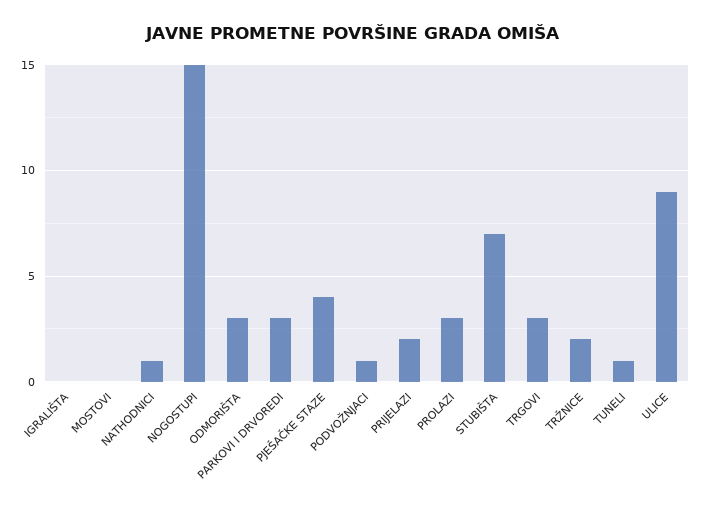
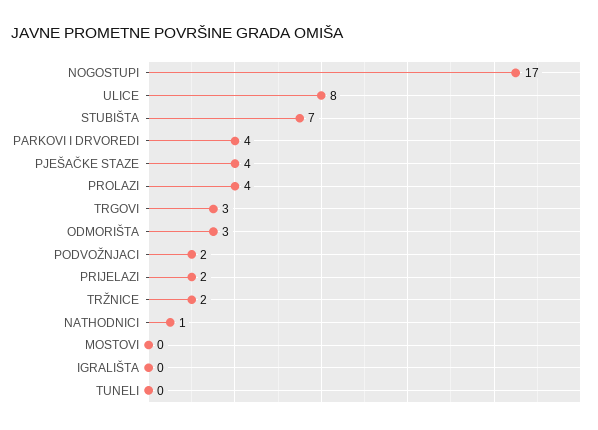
  {
    "IGRALIŠTA": 0,
    "MOSTOVI": 0,
    "NATHODNICI": 1,
-   "NOGOSTUPI": 15,
+   "NOGOSTUPI": 17,
    "ODMORIŠTA": 3,
-   "PARKOVI I DRVOREDI": 3,
+   "PARKOVI I DRVOREDI": 4,
    "PJEŠAČKE STAZE": 4,
-   "PODVOŽNJACI": 1,
+   "PODVOŽNJACI": 2,
    "PRIJELAZI": 2,
-   "PROLAZI": 3,
+   "PROLAZI": 4,
    "STUBIŠTA": 7,
    "TRGOVI": 3,
    "TRŽNICE": 2,
-   "TUNELI": 1,
+   "TUNELI": 0,
-   "ULICE": 9
+   "ULICE": 8
  }

